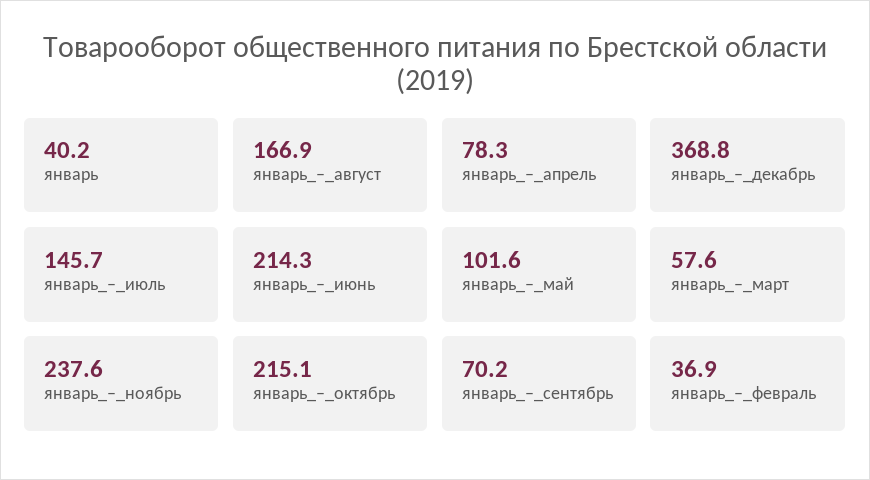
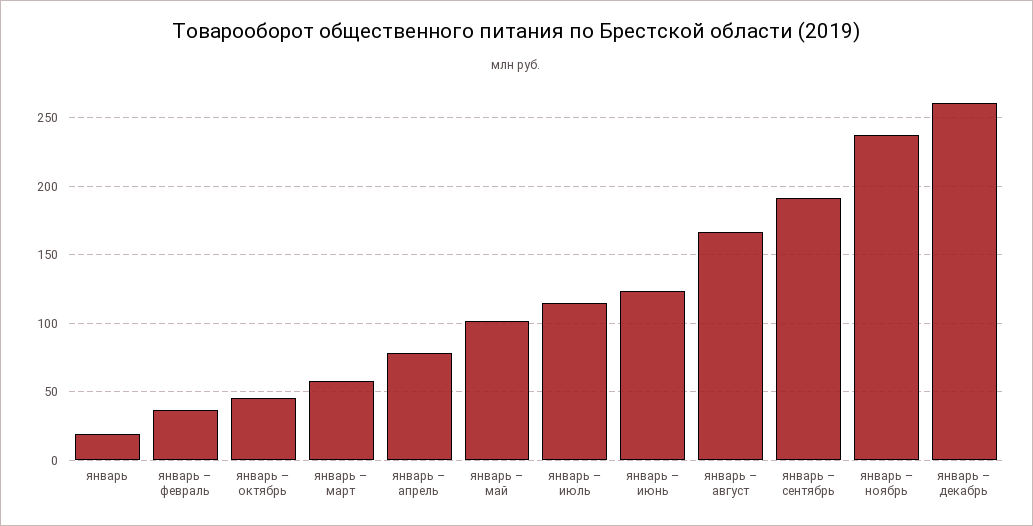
  {
-   "январь": 40.2,
+   "январь": 20,
    "январь_–_август": 166.9,
    "январь_–_апрель": 78.3,
-   "январь_–_декабрь": 368.8,
+   "январь_–_декабрь": 260,
-   "январь_–_июль": 145.7,
+   "январь_–_июль": 115,
-   "январь_–_июнь": 214.3,
+   "январь_–_июнь": 125,
    "январь_–_май": 101.6,
    "январь_–_март": 57.6,
    "январь_–_ноябрь": 237.6,
-   "январь_–_октябрь": 215.1,
+   "январь_–_октябрь": 45,
-   "январь_–_сентябрь": 70.2,
+   "январь_–_сентябрь": 190,
    "январь_–_февраль": 36.9
  }

